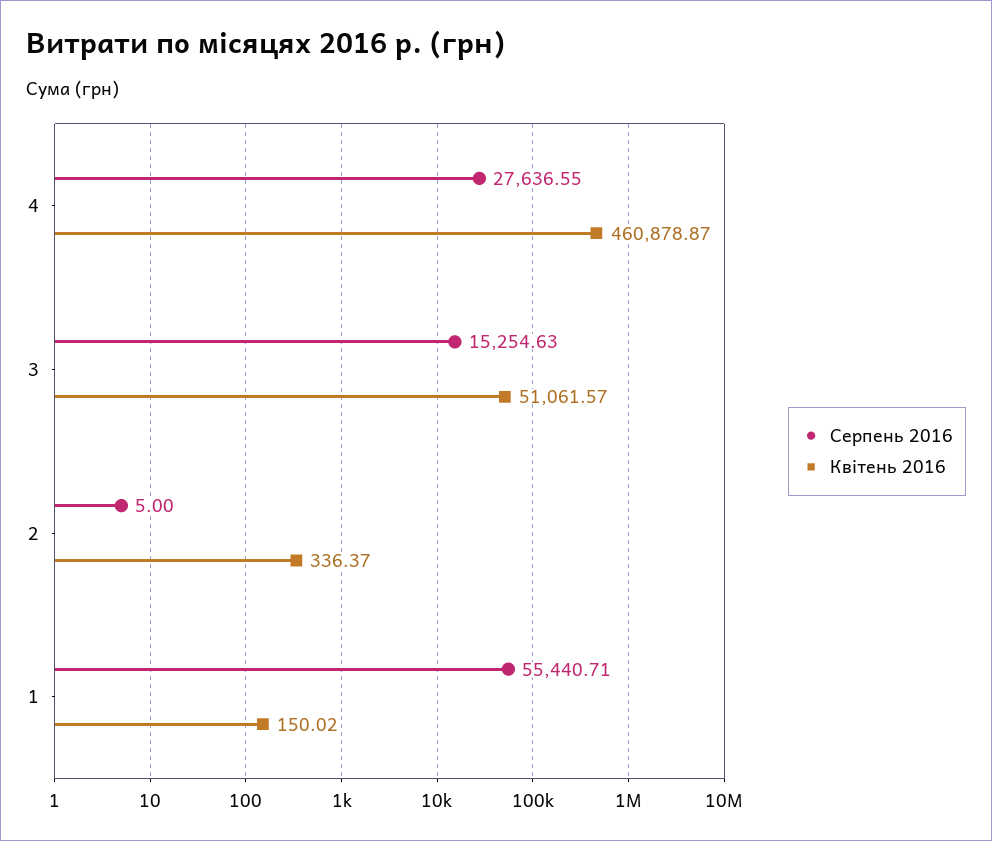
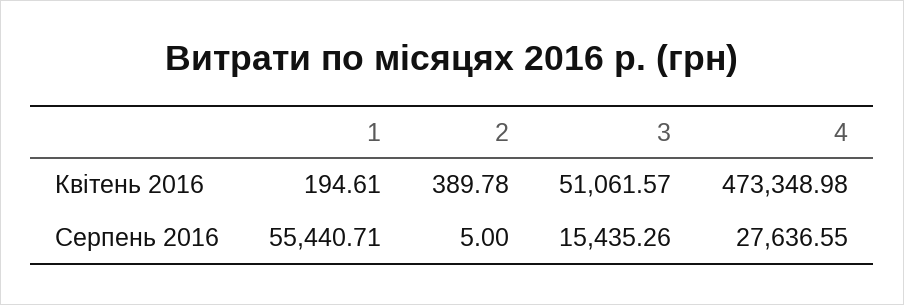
  {
    "Серпень 2016": {
      "4": 27636.55,
-     "3": 15254.63,
+     "3": 15435.26,
      "2": 5,
      "1": 55440.71
    },
    "Квітень 2016": {
-     "4": 460878.87,
+     "4": 473348.98,
      "3": 51061.57,
-     "2": 336.37,
+     "2": 389.78,
-     "1": 150.02
+     "1": 194.61
    }
  }

